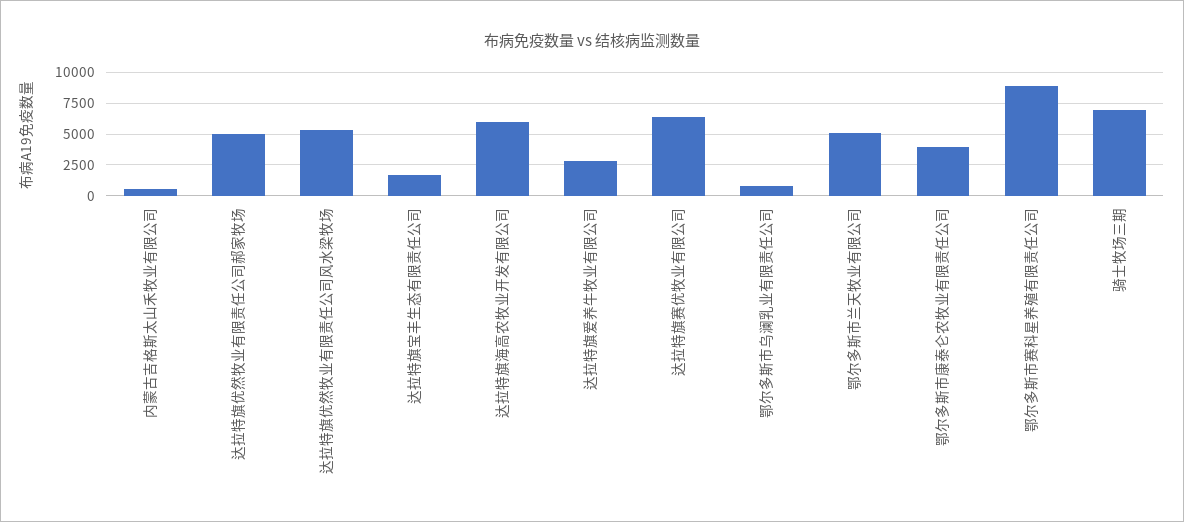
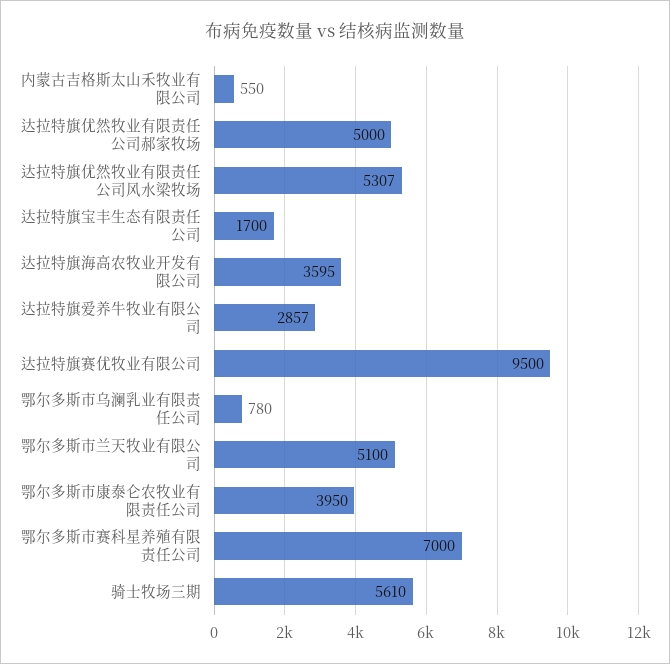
  {
    "内蒙古吉格斯太山禾牧业有限公司": 550,
    "达拉特旗优然牧业有限责任公司郝家牧场": 5000,
    "达拉特旗优然牧业有限责任公司风水梁牧场": 5307,
    "达拉特旗宝丰生态有限责任公司": 1700,
-   "达拉特旗海高农牧业开发有限公司": 6000,
+   "达拉特旗海高农牧业开发有限公司": 3595,
    "达拉特旗爱养牛牧业有限公司": 2857,
-   "达拉特旗赛优牧业有限公司": 6500,
+   "达拉特旗赛优牧业有限公司": 9500,
    "鄂尔多斯市乌澜乳业有限责任公司": 780,
    "鄂尔多斯市兰天牧业有限公司": 5100,
    "鄂尔多斯市康泰仑农牧业有限责任公司": 3950,
-   "鄂尔多斯市赛科星养殖有限责任公司": 9000,
+   "鄂尔多斯市赛科星养殖有限责任公司": 7000,
-   "骑士牧场三期": 7000
+   "骑士牧场三期": 5610
  }

